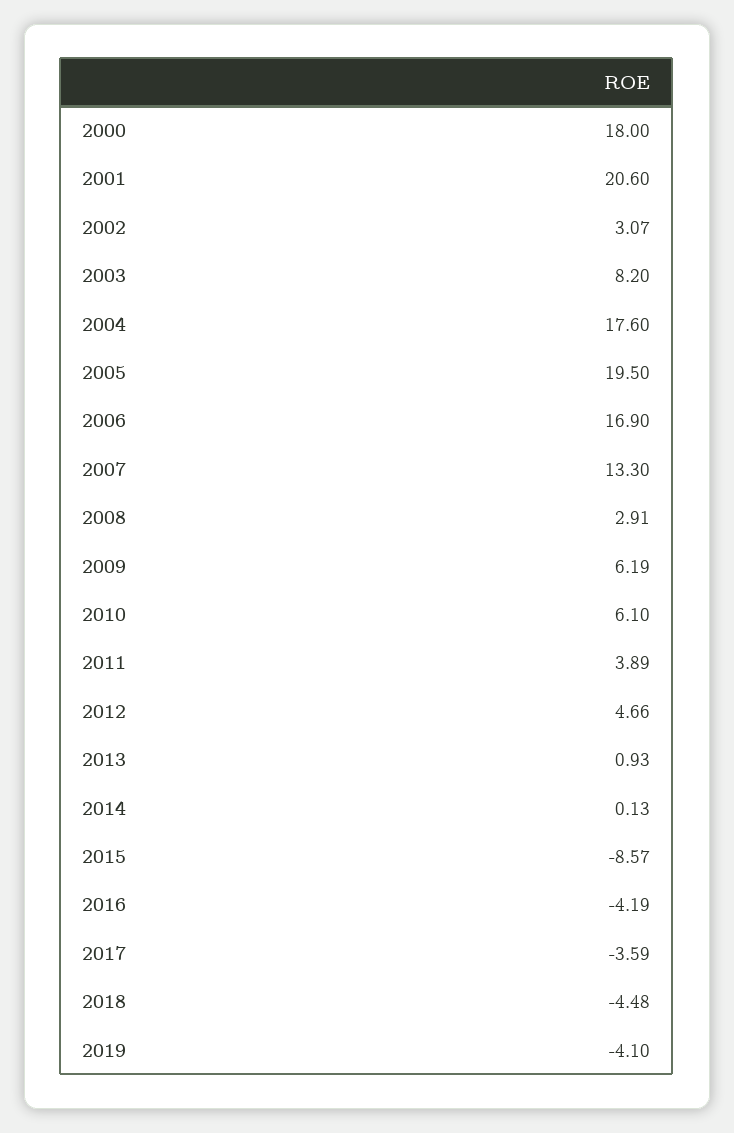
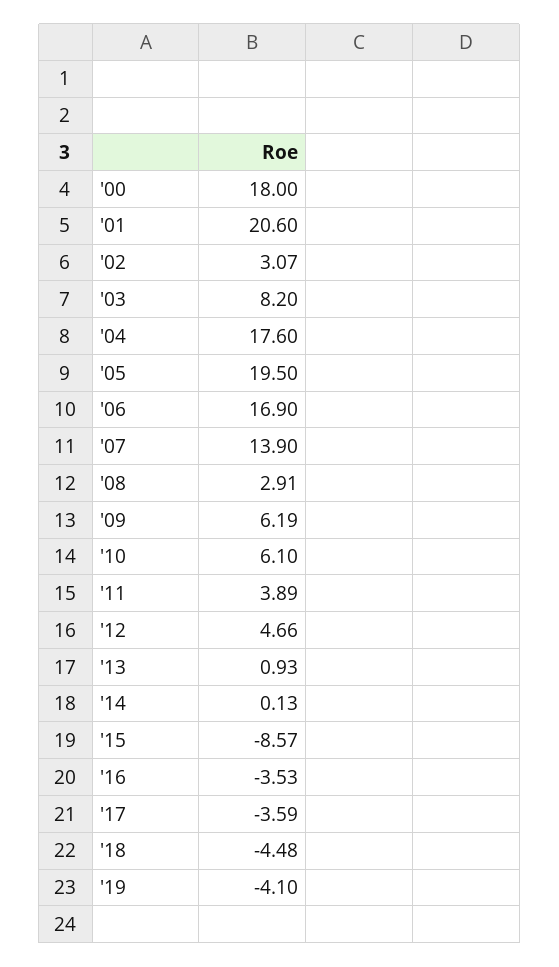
  {
    "2000": 18,
    "2001": 20.6,
    "2002": 3.07,
    "2003": 8.2,
    "2004": 17.6,
    "2005": 19.5,
    "2006": 16.9,
-   "2007": 13.3,
+   "2007": 13.9,
    "2008": 2.91,
    "2009": 6.19,
    "2010": 6.1,
    "2011": 3.89,
    "2012": 4.66,
    "2013": 0.93,
    "2014": 0.13,
    "2015": -8.57,
-   "2016": -4.19,
+   "2016": -3.53,
    "2017": -3.59,
    "2018": -4.48,
    "2019": -4.1
  }

